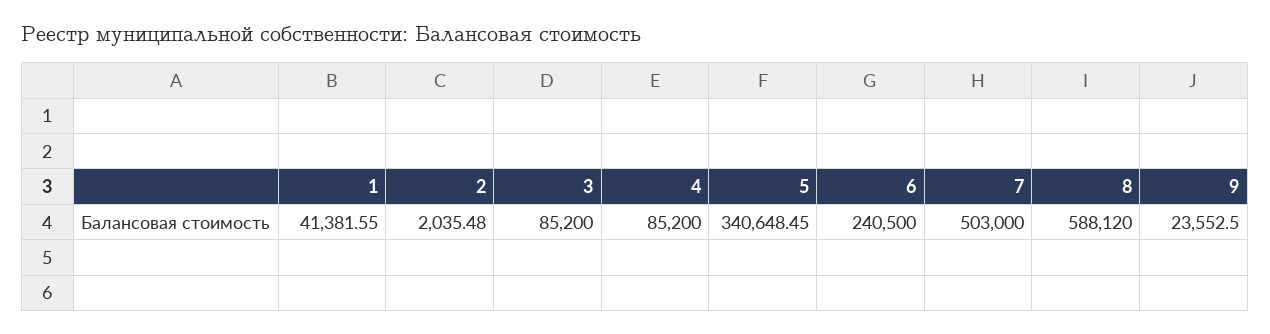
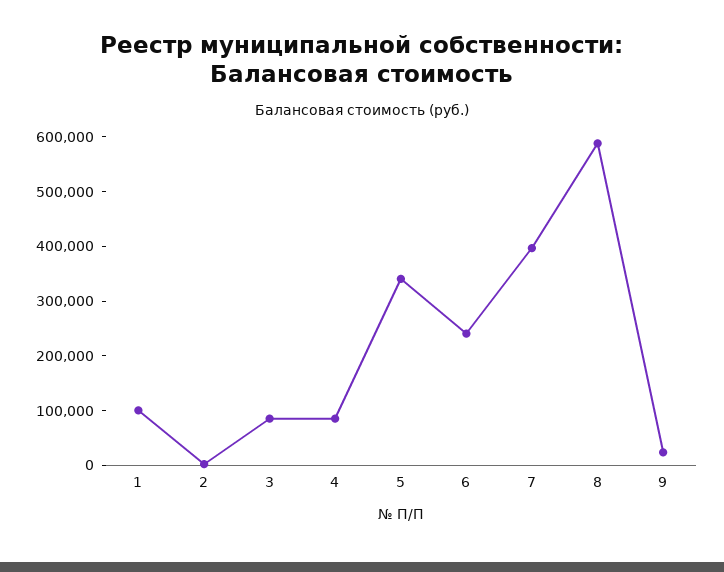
  {
-   "1": 41381.55,
+   "1": 100000,
    "2": 2035.48,
    "3": 85200,
    "4": 85200,
    "5": 340648.45,
    "6": 240500,
-   "7": 503000,
+   "7": 400000,
    "8": 588120,
    "9": 23552.5
  }

